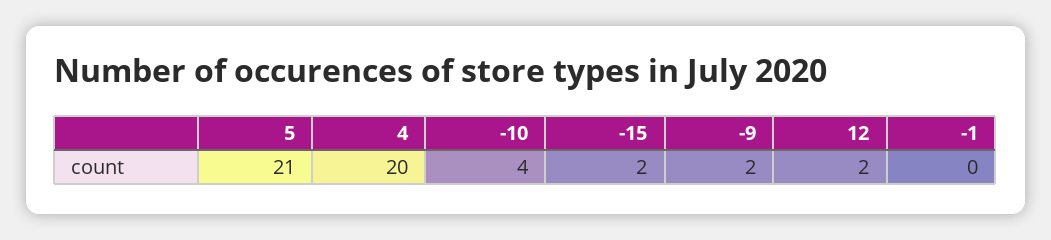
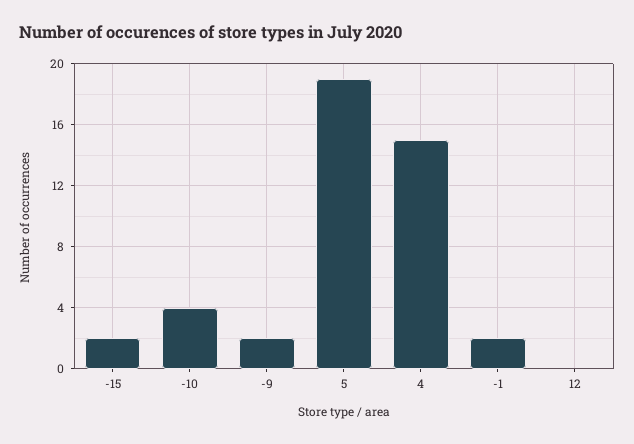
  {
-   "5": 21,
+   "5": 19,
-   "4": 20,
+   "4": 15,
    "-10": 4,
    "-15": 2,
    "-9": 2,
-   "12": 2,
+   "12": 0,
-   "-1": 0
+   "-1": 2
  }

